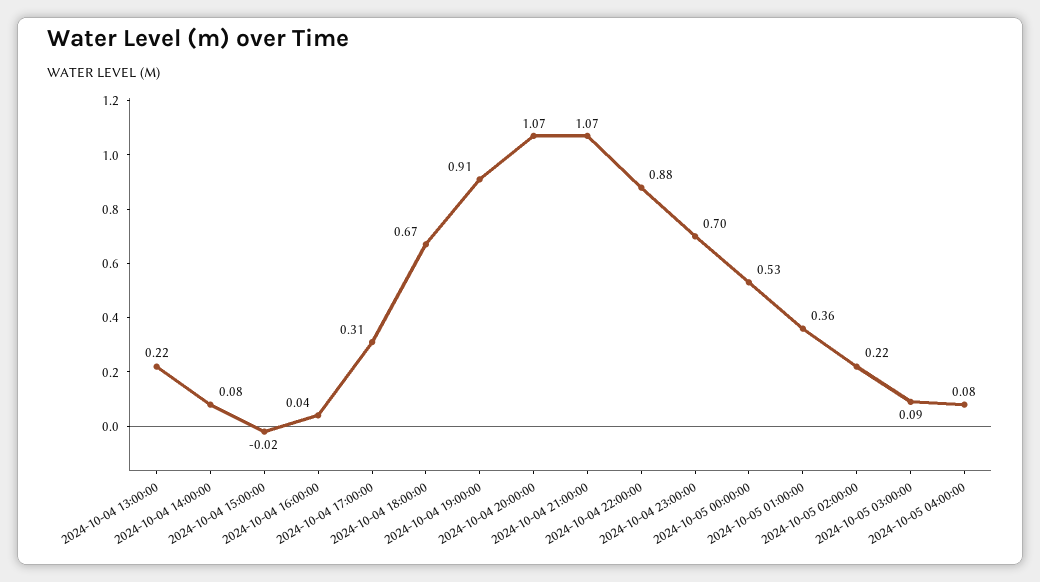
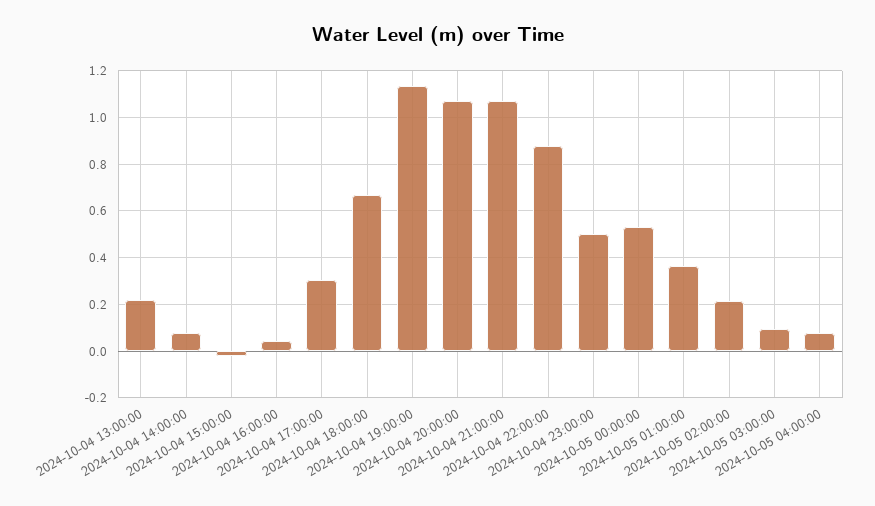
  {
    "2024-10-04 13:00:00": 0.22,
    "2024-10-04 14:00:00": 0.08,
    "2024-10-04 15:00:00": -0.02,
    "2024-10-04 16:00:00": 0.04,
    "2024-10-04 17:00:00": 0.31,
    "2024-10-04 18:00:00": 0.67,
-   "2024-10-04 19:00:00": 0.91,
+   "2024-10-04 19:00:00": 1.15,
    "2024-10-04 20:00:00": 1.07,
    "2024-10-04 21:00:00": 1.07,
    "2024-10-04 22:00:00": 0.88,
-   "2024-10-04 23:00:00": 0.7,
+   "2024-10-04 23:00:00": 0.5,
    "2024-10-05 00:00:00": 0.53,
    "2024-10-05 01:00:00": 0.36,
    "2024-10-05 02:00:00": 0.22,
    "2024-10-05 03:00:00": 0.09,
    "2024-10-05 04:00:00": 0.08
  }

